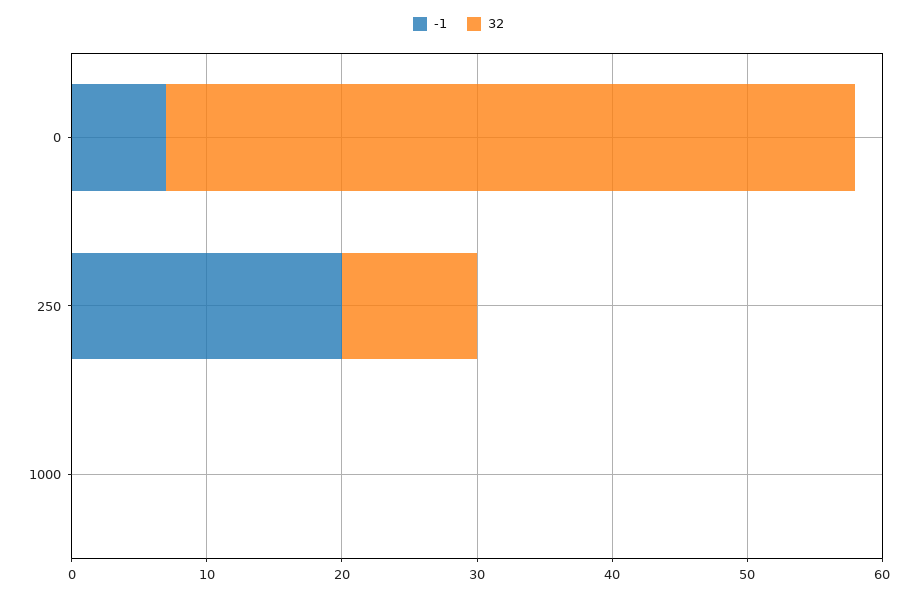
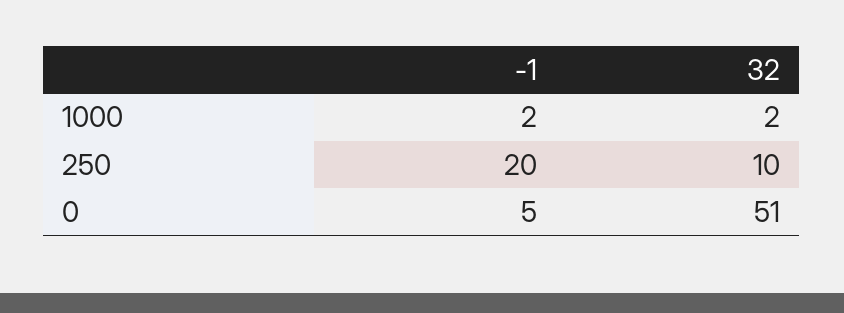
  {
    "-1": {
-     "0": 7,
+     "0": 5,
      "250": 20,
-     "1000": 0
+     "1000": 2
    },
    "32": {
      "0": 51,
      "250": 10,
-     "1000": 0
+     "1000": 2
    }
  }

